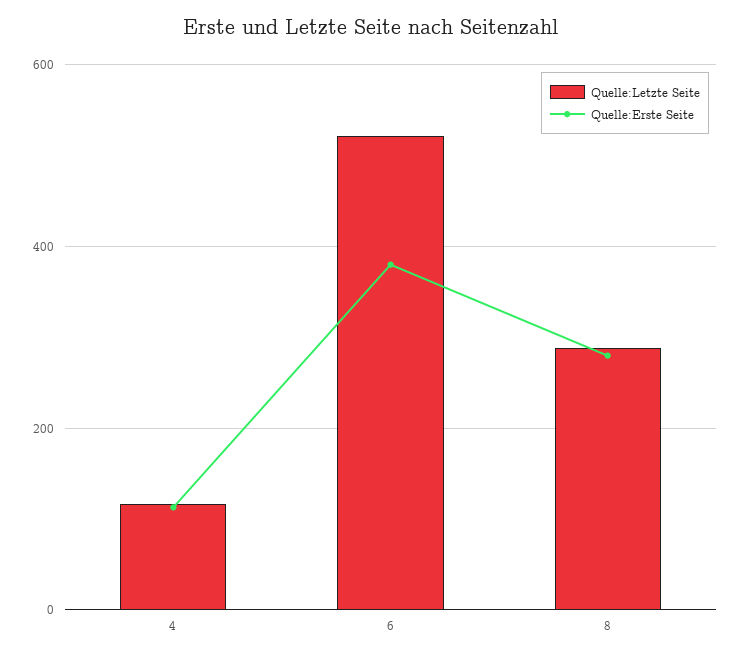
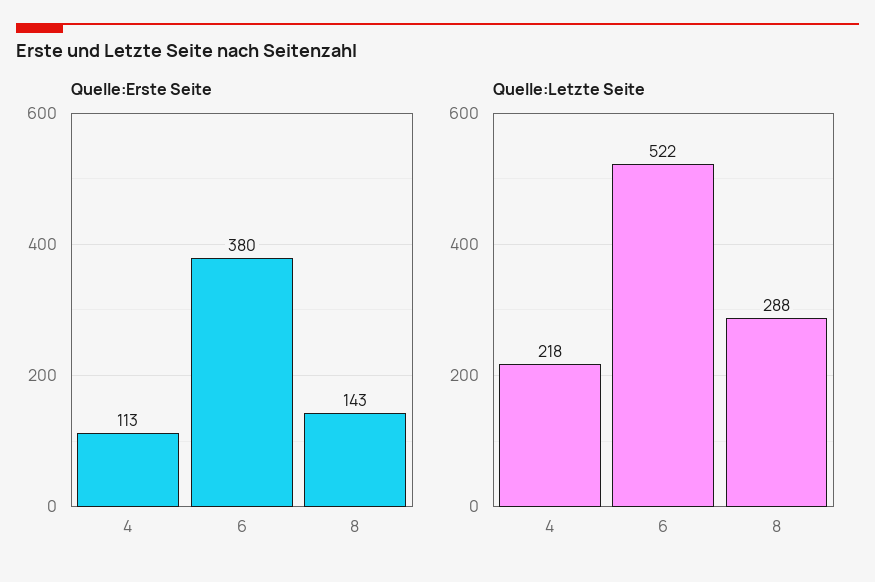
  {
    "Quelle:Letzte Seite": {
-     "4": 120,
+     "4": 218,
      "6": 522,
      "8": 288
    },
    "Quelle:Erste Seite": {
      "4": 113,
      "6": 380,
-     "8": 280
+     "8": 143
    }
  }

